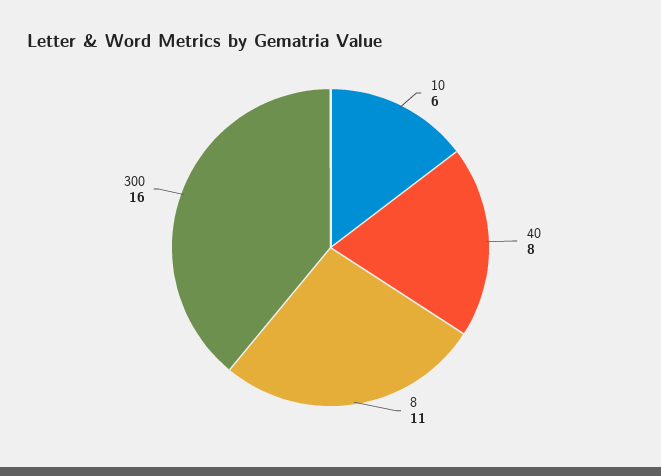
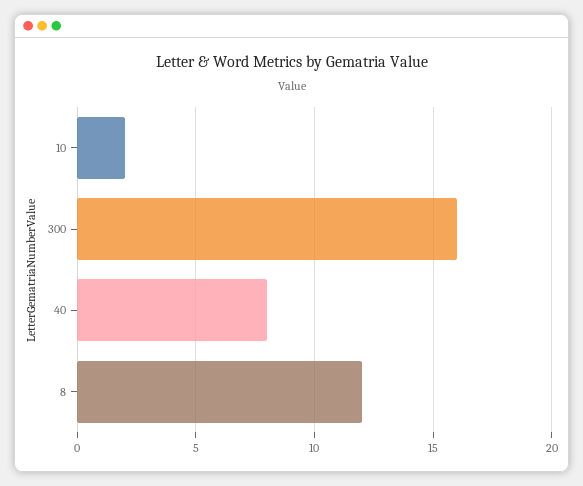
  {
-   "10": 6,
+   "10": 2,
    "40": 8,
-   "8": 11,
+   "8": 12,
    "300": 16
  }

